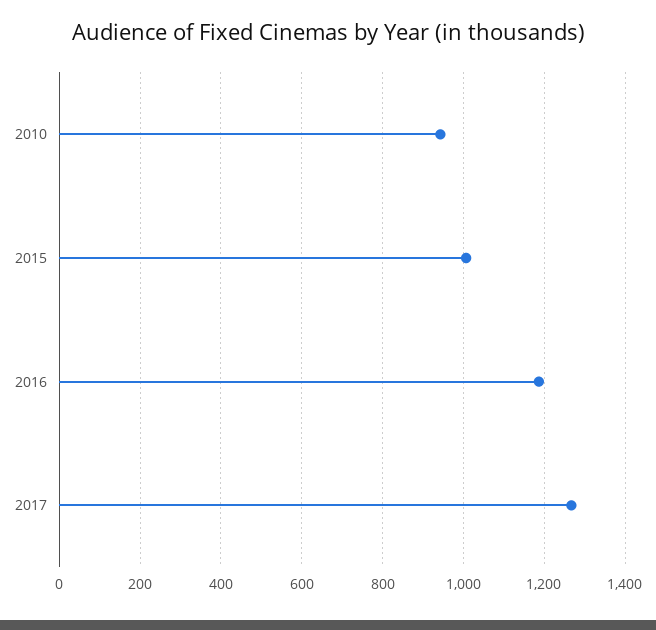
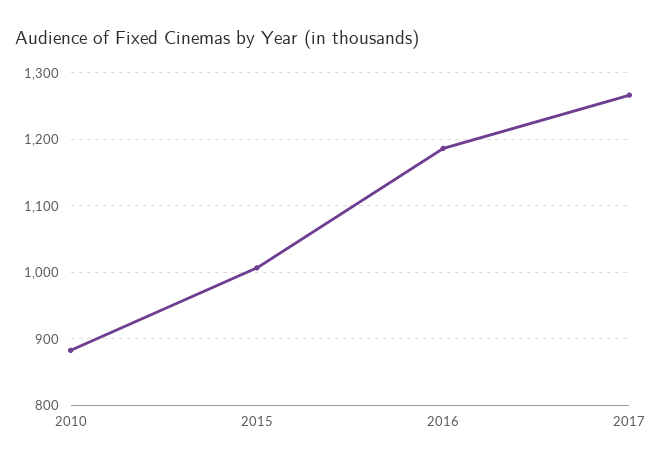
  {
-   "2010": 940,
+   "2010": 880,
    "2015": 1010,
    "2016": 1190,
    "2017": 1270
  }

